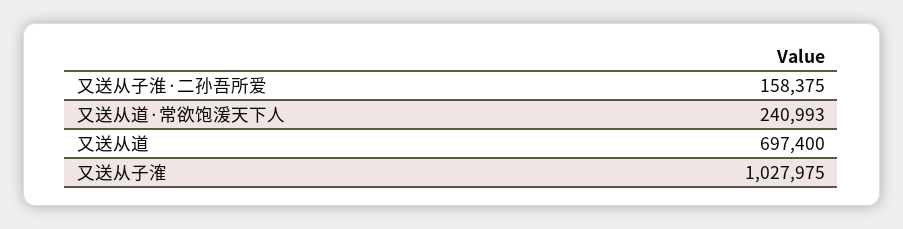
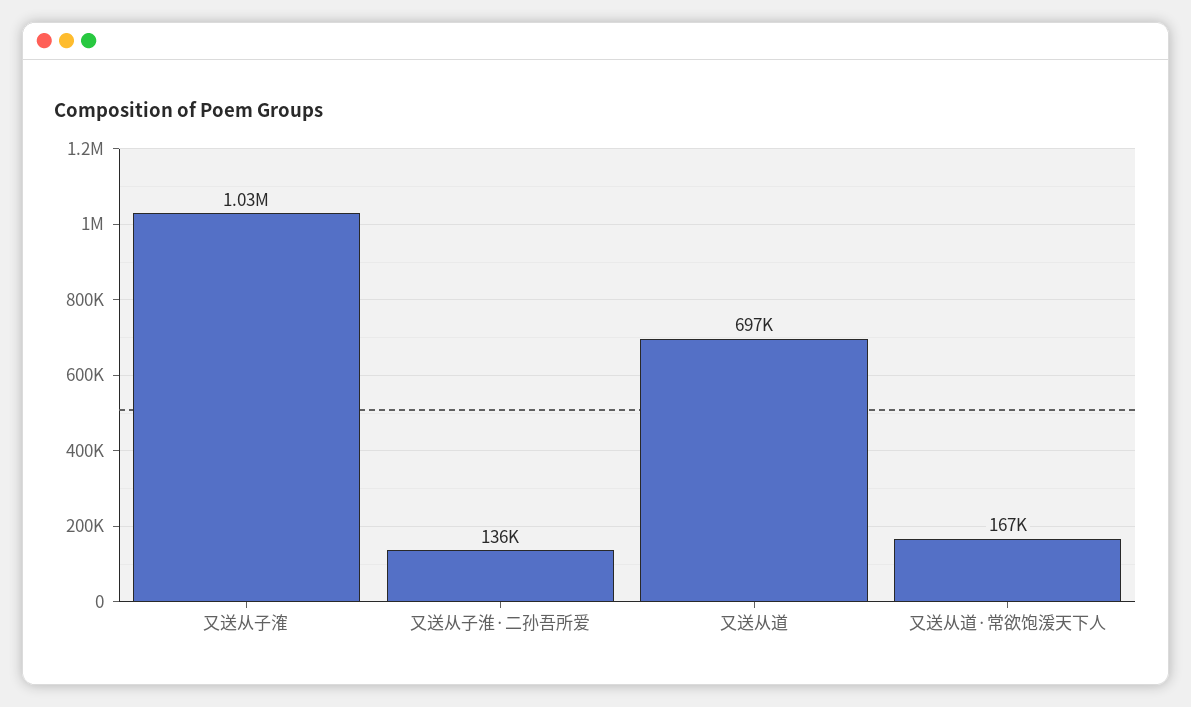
  {
-   "又送从子淮·二孙吾所爱": 158375,
+   "又送从子淮·二孙吾所爱": 136000,
-   "又送从道·常欲饱湲天下人": 240993,
+   "又送从道·常欲饱湲天下人": 167000,
    "又送从道": 697400,
    "又送从子㴶": 1027975
  }

